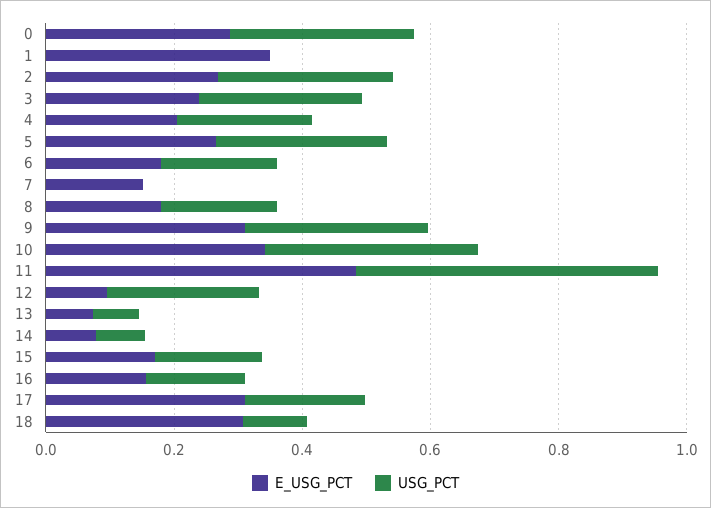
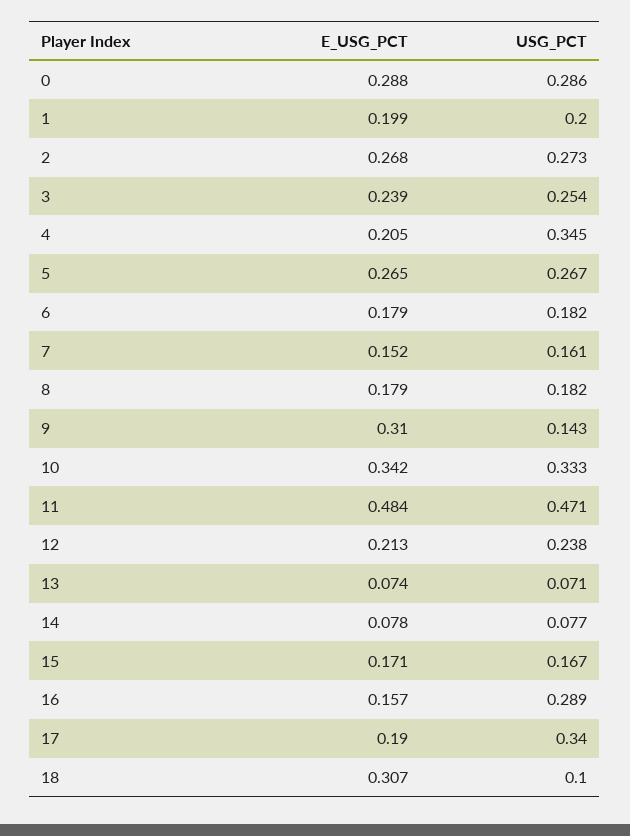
  {
    "E_USG_PCT": {
      "0": 0.288,
-     "1": 0.35,
+     "1": 0.199,
      "2": 0.268,
      "3": 0.239,
      "4": 0.205,
      "5": 0.265,
      "6": 0.179,
      "7": 0.152,
      "8": 0.179,
      "9": 0.31,
      "10": 0.342,
      "11": 0.484,
-     "12": 0.1,
+     "12": 0.213,
      "13": 0.074,
      "14": 0.078,
      "15": 0.171,
      "16": 0.157,
-     "17": 0.3,
+     "17": 0.19,
      "18": 0.307
    },
    "USG_PCT": {
      "0": 0.286,
-     "1": 0,
+     "1": 0.2,
      "2": 0.273,
      "3": 0.254,
-     "4": 0.2,
+     "4": 0.345,
      "5": 0.267,
      "6": 0.182,
-     "7": 0,
+     "7": 0.161,
      "8": 0.182,
-     "9": 0.3,
+     "9": 0.143,
      "10": 0.333,
      "11": 0.471,
      "12": 0.238,
      "13": 0.071,
      "14": 0.077,
      "15": 0.167,
-     "16": 0.15,
+     "16": 0.289,
-     "17": 0.2,
+     "17": 0.34,
      "18": 0.1
    }
  }

